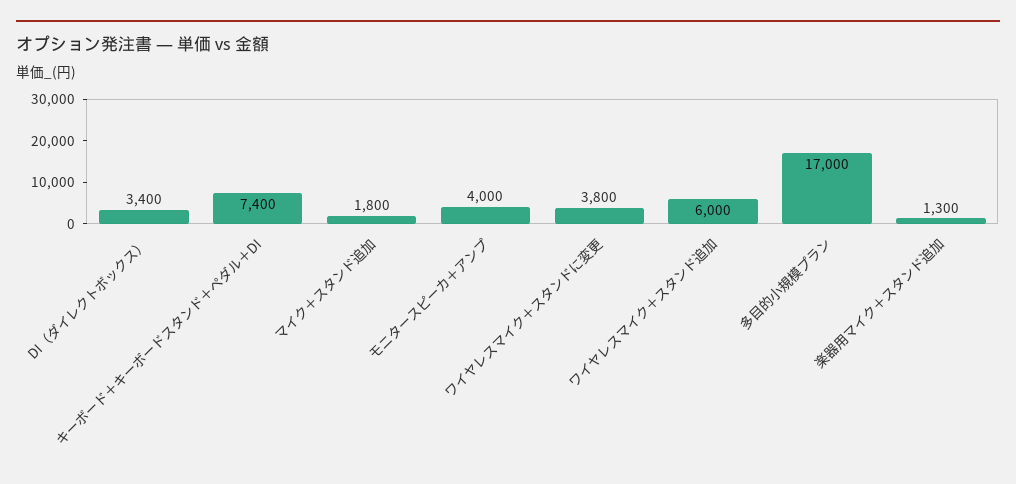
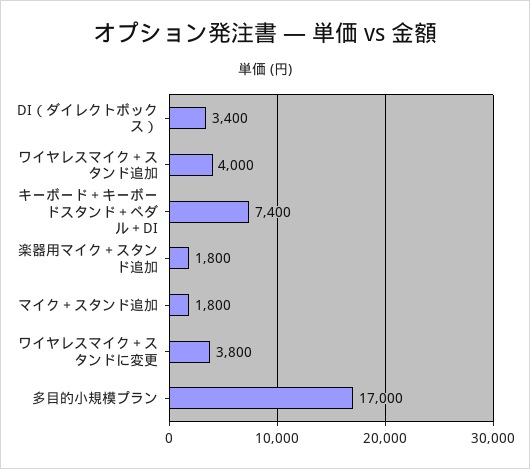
  {
    "DI（ダイレクトボックス）": 3400,
    "キーボード＋キーボードスタンド＋ペダル＋DI": 7400,
    "マイク＋スタンド追加": 1800,
-   "モニタースピーカ＋アンプ": 4000,
    "ワイヤレスマイク＋スタンドに変更": 3800,
-   "ワイヤレスマイク＋スタンド追加": 6000,
+   "ワイヤレスマイク＋スタンド追加": 4000,
    "多目的小規模プラン": 17000,
-   "楽器用マイク＋スタンド追加": 1300
+   "楽器用マイク＋スタンド追加": 1800
  }

